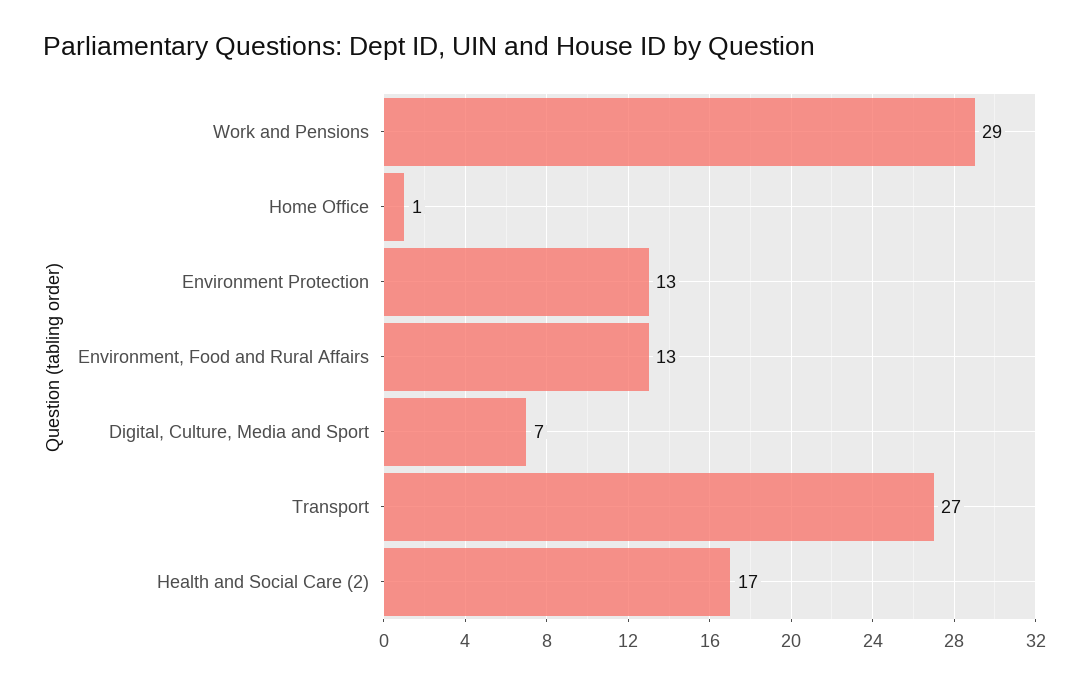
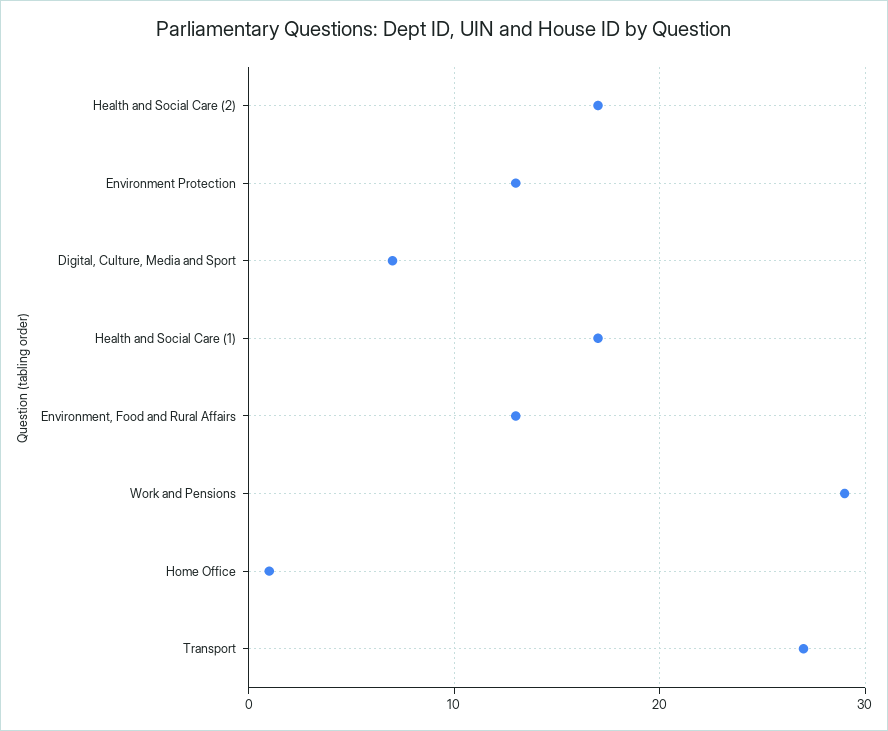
  {
    "Work and Pensions": 29,
    "Home Office": 1,
    "Environment Protection": 13,
    "Environment, Food and Rural Affairs": 13,
    "Digital, Culture, Media and Sport": 7,
    "Transport": 27,
-   "Health and Social Care (2)": 17
+   "Health and Social Care (2)": 17,
+   "Health and Social Care (1)": 17
  }

